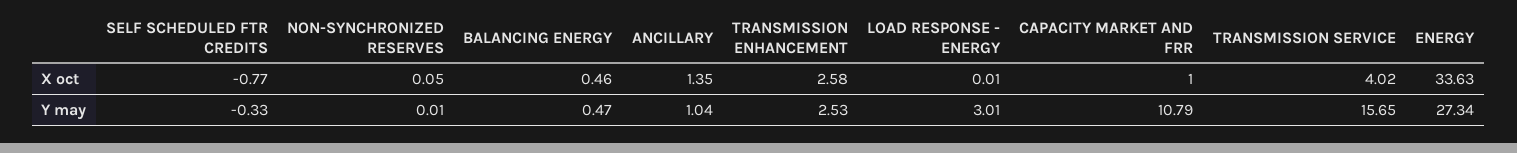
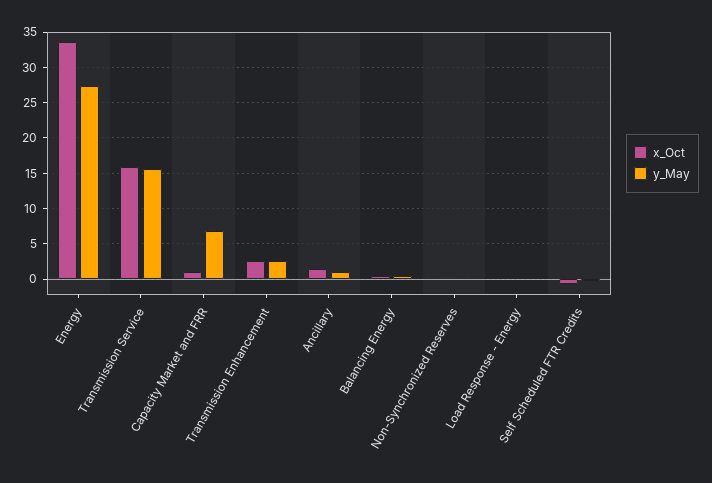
  {
    "X oct": {
      "SELF SCHEDULED FTR CREDITS": -0.77,
      "NON-SYNCHRONIZED RESERVES": 0.05,
      "BALANCING ENERGY": 0.46,
      "ANCILLARY": 1.35,
      "TRANSMISSION ENHANCEMENT": 2.58,
      "LOAD RESPONSE - ENERGY": 0.01,
      "CAPACITY MARKET AND FRR": 1,
-     "TRANSMISSION SERVICE": 4.02,
+     "TRANSMISSION SERVICE": 16,
      "ENERGY": 33.63
    },
    "Y may": {
      "SELF SCHEDULED FTR CREDITS": -0.33,
      "NON-SYNCHRONIZED RESERVES": 0.01,
      "BALANCING ENERGY": 0.47,
      "ANCILLARY": 1.04,
      "TRANSMISSION ENHANCEMENT": 2.53,
-     "LOAD RESPONSE - ENERGY": 3.01,
+     "LOAD RESPONSE - ENERGY": 0,
-     "CAPACITY MARKET AND FRR": 10.79,
+     "CAPACITY MARKET AND FRR": 7,
      "TRANSMISSION SERVICE": 15.65,
      "ENERGY": 27.34
    }
  }

